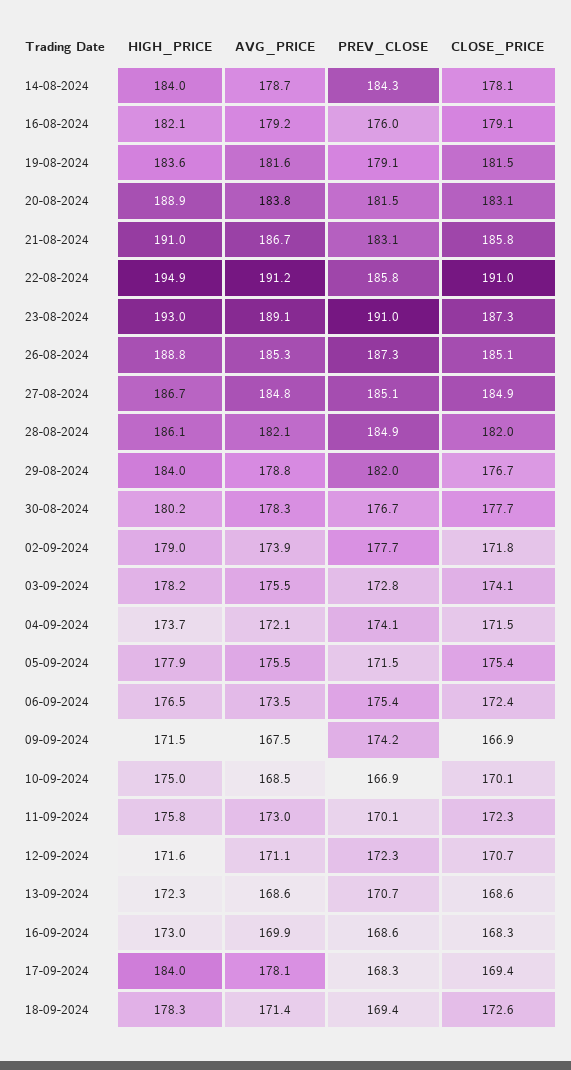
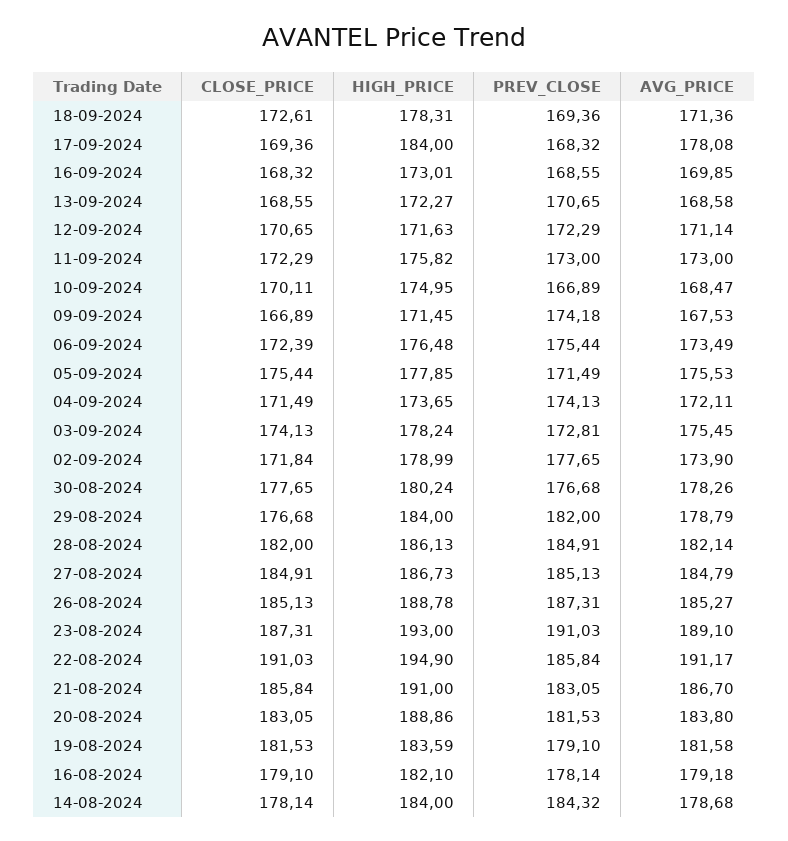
  {
    "HIGH_PRICE": {
      "14-08-2024": 184,
      "16-08-2024": 182.1,
      "19-08-2024": 183.59,
      "20-08-2024": 188.86,
      "21-08-2024": 191,
      "22-08-2024": 194.9,
      "23-08-2024": 193,
      "26-08-2024": 188.78,
      "27-08-2024": 186.73,
      "28-08-2024": 186.13,
      "29-08-2024": 184,
      "30-08-2024": 180.24,
      "02-09-2024": 178.99,
      "03-09-2024": 178.24,
      "04-09-2024": 173.65,
      "05-09-2024": 177.85,
      "06-09-2024": 176.48,
      "09-09-2024": 171.45,
      "10-09-2024": 174.95,
      "11-09-2024": 175.82,
      "12-09-2024": 171.63,
      "13-09-2024": 172.27,
      "16-09-2024": 173.01,
      "17-09-2024": 184,
      "18-09-2024": 178.31
    },
    "AVG_PRICE": {
      "14-08-2024": 178.68,
      "16-08-2024": 179.18,
      "19-08-2024": 181.58,
      "20-08-2024": 183.8,
      "21-08-2024": 186.7,
      "22-08-2024": 191.17,
      "23-08-2024": 189.1,
      "26-08-2024": 185.27,
      "27-08-2024": 184.79,
      "28-08-2024": 182.14,
      "29-08-2024": 178.79,
      "30-08-2024": 178.26,
      "02-09-2024": 173.9,
      "03-09-2024": 175.45,
      "04-09-2024": 172.11,
      "05-09-2024": 175.53,
      "06-09-2024": 173.49,
      "09-09-2024": 167.53,
      "10-09-2024": 168.47,
      "11-09-2024": 173,
      "12-09-2024": 171.14,
      "13-09-2024": 168.58,
      "16-09-2024": 169.85,
      "17-09-2024": 178.08,
      "18-09-2024": 171.36
    },
    "PREV_CLOSE": {
      "14-08-2024": 184.32,
-     "16-08-2024": 176,
+     "16-08-2024": 178.14,
      "19-08-2024": 179.1,
      "20-08-2024": 181.53,
      "21-08-2024": 183.05,
      "22-08-2024": 185.84,
      "23-08-2024": 191.03,
      "26-08-2024": 187.31,
      "27-08-2024": 185.13,
      "28-08-2024": 184.91,
      "29-08-2024": 182,
      "30-08-2024": 176.68,
      "02-09-2024": 177.65,
      "03-09-2024": 172.81,
      "04-09-2024": 174.13,
      "05-09-2024": 171.49,
      "06-09-2024": 175.44,
      "09-09-2024": 174.18,
      "10-09-2024": 166.89,
-     "11-09-2024": 170.1,
+     "11-09-2024": 173,
      "12-09-2024": 172.29,
      "13-09-2024": 170.65,
      "16-09-2024": 168.55,
      "17-09-2024": 168.32,
      "18-09-2024": 169.36
    },
    "CLOSE_PRICE": {
      "14-08-2024": 178.14,
      "16-08-2024": 179.1,
      "19-08-2024": 181.53,
      "20-08-2024": 183.05,
      "21-08-2024": 185.84,
      "22-08-2024": 191.03,
      "23-08-2024": 187.31,
      "26-08-2024": 185.13,
      "27-08-2024": 184.91,
      "28-08-2024": 182,
      "29-08-2024": 176.68,
      "30-08-2024": 177.65,
      "02-09-2024": 171.84,
      "03-09-2024": 174.13,
      "04-09-2024": 171.49,
      "05-09-2024": 175.44,
      "06-09-2024": 172.39,
      "09-09-2024": 166.89,
      "10-09-2024": 170.11,
      "11-09-2024": 172.29,
      "12-09-2024": 170.65,
      "13-09-2024": 168.55,
      "16-09-2024": 168.32,
      "17-09-2024": 169.36,
      "18-09-2024": 172.61
    }
  }

